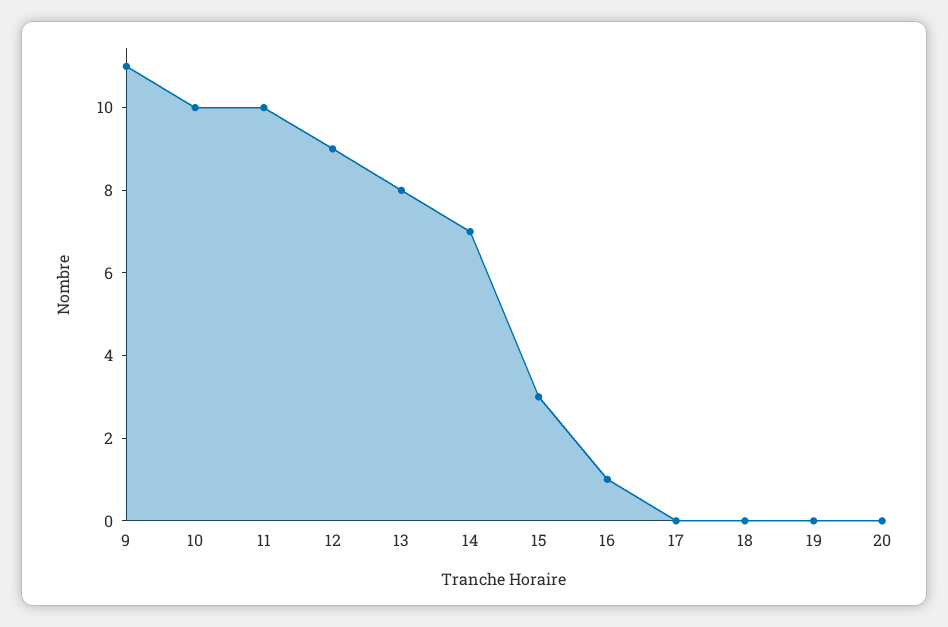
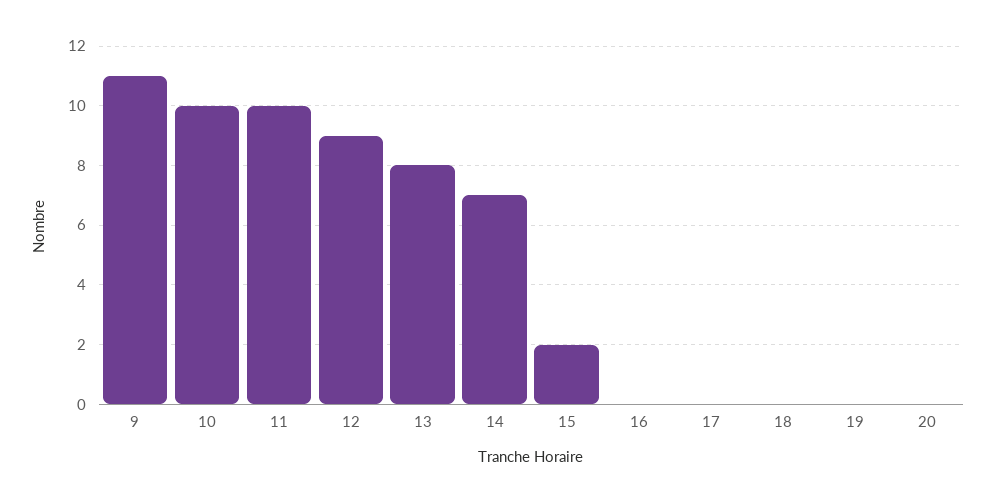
  {
    "9": 11,
    "10": 10,
    "11": 10,
    "12": 9,
    "13": 8,
    "14": 7,
-   "15": 3,
+   "15": 2,
-   "16": 1,
+   "16": 0,
    "17": 0,
    "18": 0,
    "19": 0,
    "20": 0
  }

